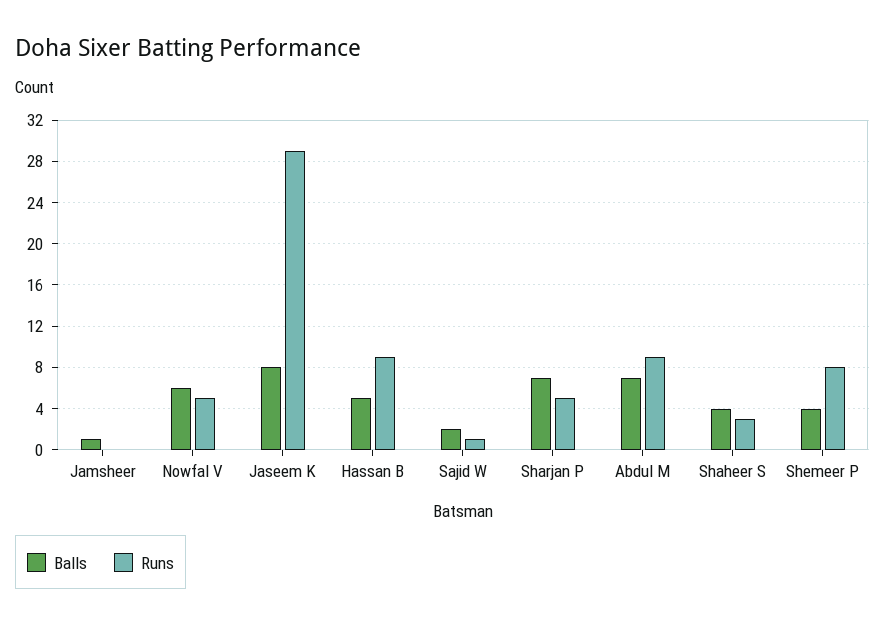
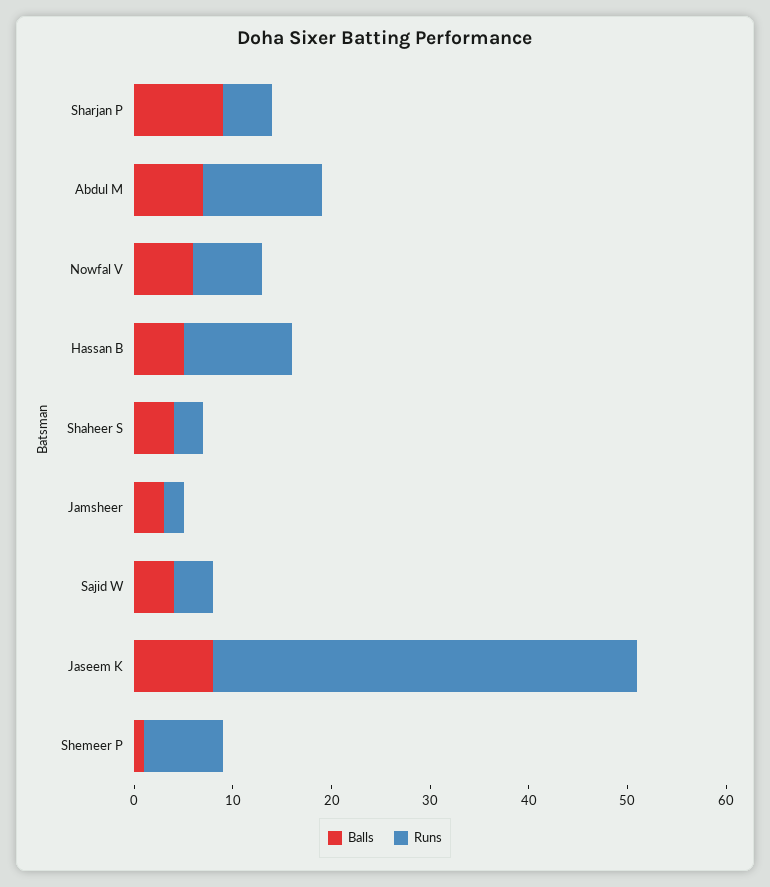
  {
    "Balls": {
-     "Jamsheer": 1,
+     "Jamsheer": 3,
      "Nowfal V": 6,
      "Jaseem K": 8,
      "Hassan B": 5,
-     "Sajid W": 2,
+     "Sajid W": 4,
-     "Sharjan P": 7,
+     "Sharjan P": 9,
      "Abdul M": 7,
      "Shaheer S": 4,
-     "Shemeer P": 4
+     "Shemeer P": 1
    },
    "Runs": {
-     "Jamsheer": 0,
+     "Jamsheer": 2,
-     "Nowfal V": 5,
+     "Nowfal V": 7,
-     "Jaseem K": 29,
+     "Jaseem K": 43,
-     "Hassan B": 9,
+     "Hassan B": 11,
-     "Sajid W": 1,
+     "Sajid W": 4,
      "Sharjan P": 5,
-     "Abdul M": 9,
+     "Abdul M": 12,
      "Shaheer S": 3,
      "Shemeer P": 8
    }
  }

